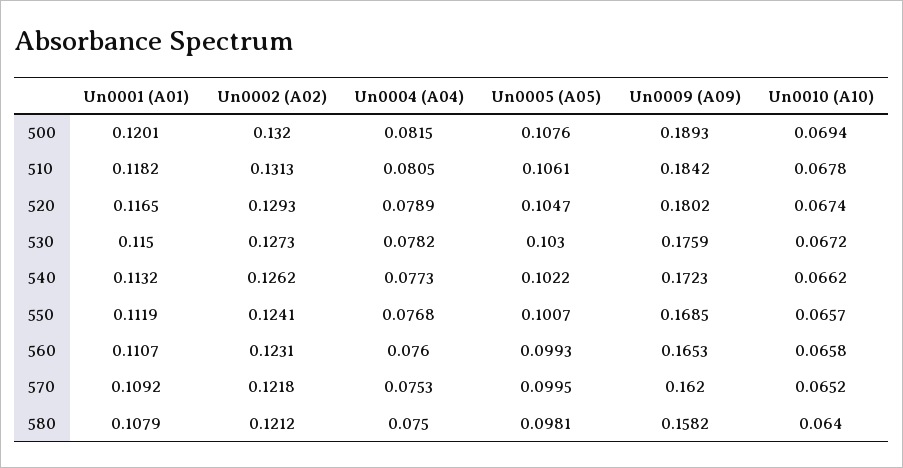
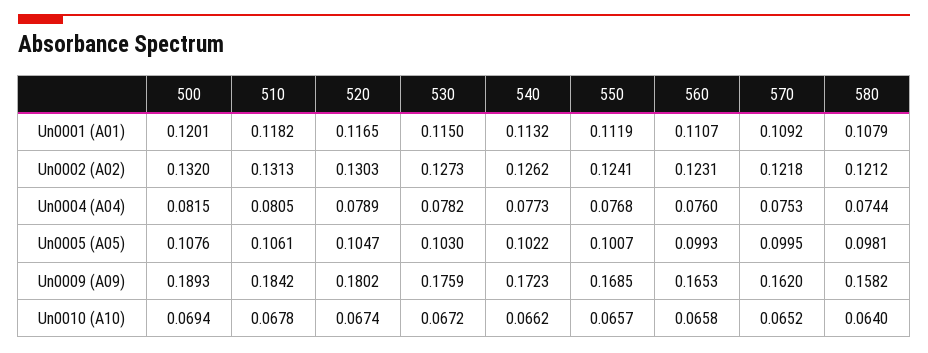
  {
    "Un0001 (A01)": {
      "500": 0.1201,
      "510": 0.1182,
      "520": 0.1165,
      "530": 0.115,
      "540": 0.1132,
      "550": 0.1119,
      "560": 0.1107,
      "570": 0.1092,
      "580": 0.1079
    },
    "Un0002 (A02)": {
      "500": 0.132,
      "510": 0.1313,
-     "520": 0.1293,
+     "520": 0.1303,
      "530": 0.1273,
      "540": 0.1262,
      "550": 0.1241,
      "560": 0.1231,
      "570": 0.1218,
      "580": 0.1212
    },
    "Un0004 (A04)": {
      "500": 0.0815,
      "510": 0.0805,
      "520": 0.0789,
      "530": 0.0782,
      "540": 0.0773,
      "550": 0.0768,
      "560": 0.076,
      "570": 0.0753,
-     "580": 0.075
+     "580": 0.0744
    },
    "Un0005 (A05)": {
      "500": 0.1076,
      "510": 0.1061,
      "520": 0.1047,
      "530": 0.103,
      "540": 0.1022,
      "550": 0.1007,
      "560": 0.0993,
      "570": 0.0995,
      "580": 0.0981
    },
    "Un0009 (A09)": {
      "500": 0.1893,
      "510": 0.1842,
      "520": 0.1802,
      "530": 0.1759,
      "540": 0.1723,
      "550": 0.1685,
      "560": 0.1653,
      "570": 0.162,
      "580": 0.1582
    },
    "Un0010 (A10)": {
      "500": 0.0694,
      "510": 0.0678,
      "520": 0.0674,
      "530": 0.0672,
      "540": 0.0662,
      "550": 0.0657,
      "560": 0.0658,
      "570": 0.0652,
      "580": 0.064
    }
  }

